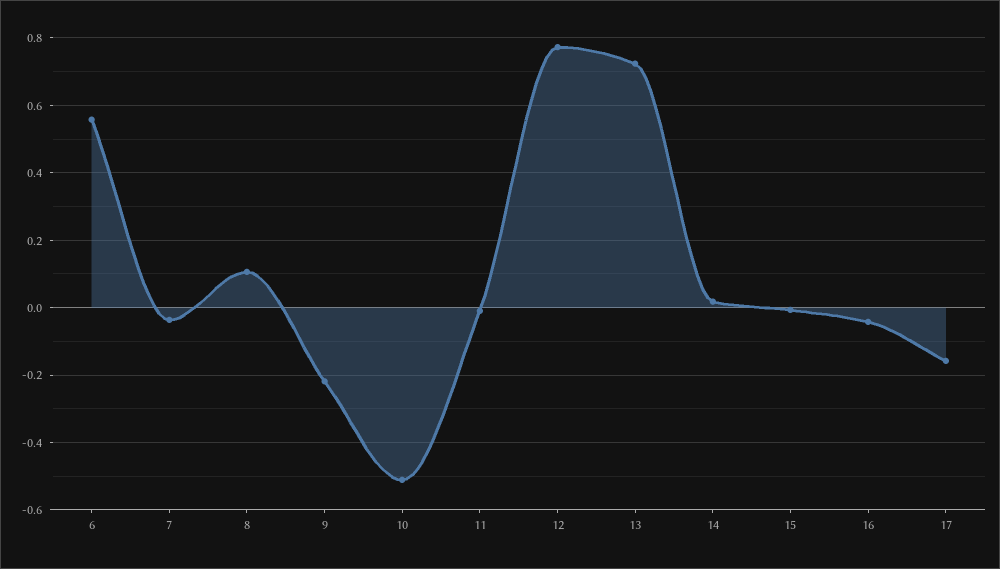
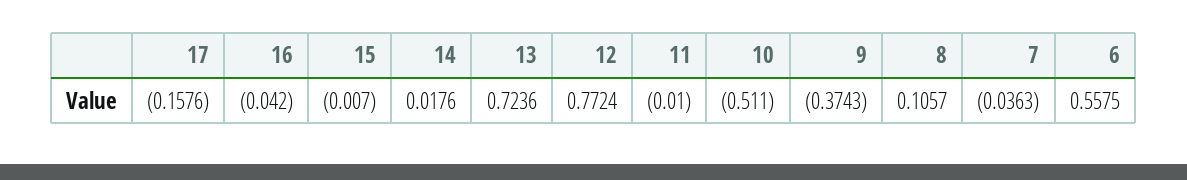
  {
    "6": 0.5575,
    "7": -0.0363,
    "8": 0.1057,
-   "9": -0.22,
+   "9": -0.3743,
    "10": -0.511,
    "11": -0.01,
    "12": 0.7724,
    "13": 0.7236,
    "14": 0.0176,
    "15": -0.007,
    "16": -0.042,
    "17": -0.1576
  }

